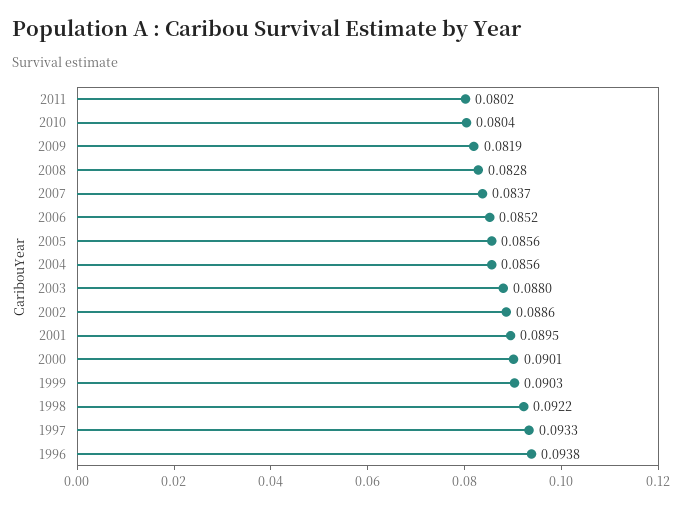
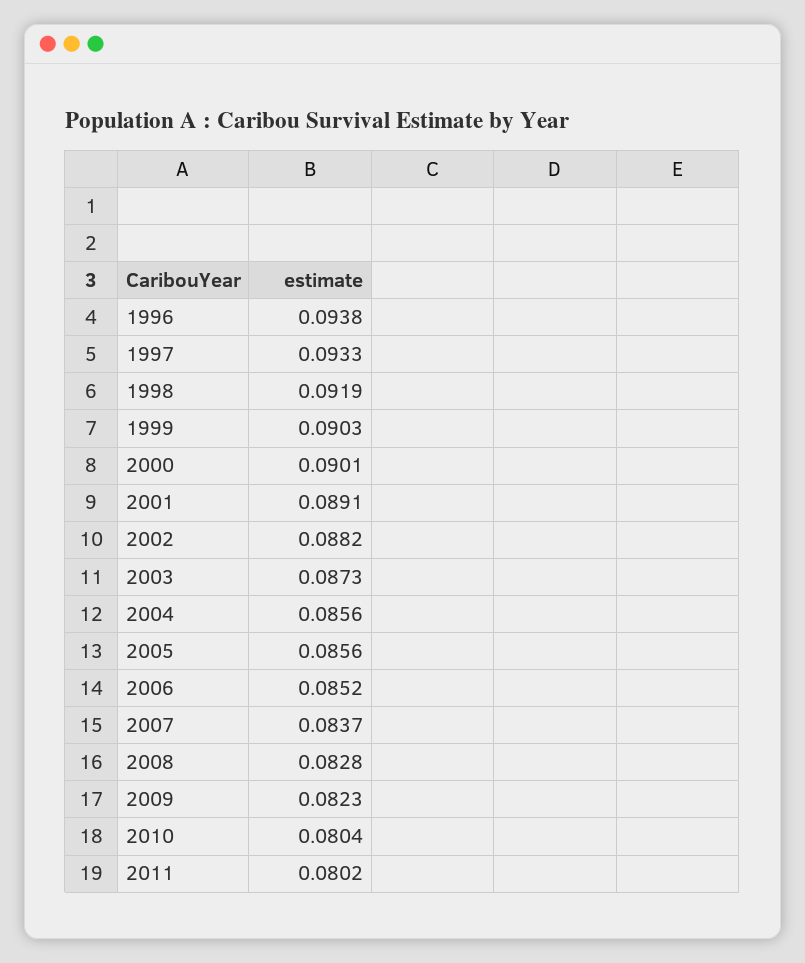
  {
    "2011": 0.0802,
    "2010": 0.0804,
-   "2009": 0.0819,
+   "2009": 0.0823,
    "2008": 0.0828,
    "2007": 0.0837,
    "2006": 0.0852,
    "2005": 0.0856,
    "2004": 0.0856,
-   "2003": 0.088,
+   "2003": 0.0873,
-   "2002": 0.0886,
+   "2002": 0.0882,
-   "2001": 0.0895,
+   "2001": 0.0891,
    "2000": 0.0901,
    "1999": 0.0903,
-   "1998": 0.0922,
+   "1998": 0.0919,
    "1997": 0.0933,
    "1996": 0.0938
  }

